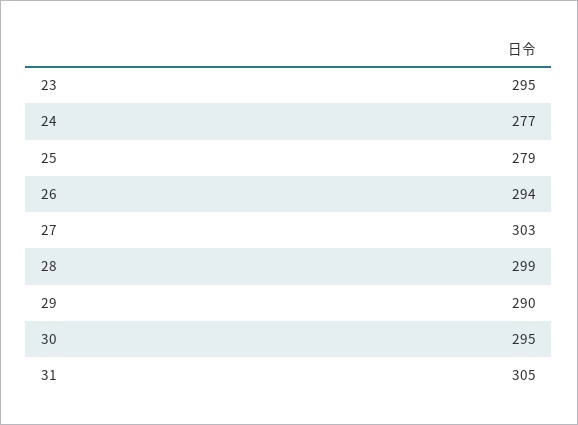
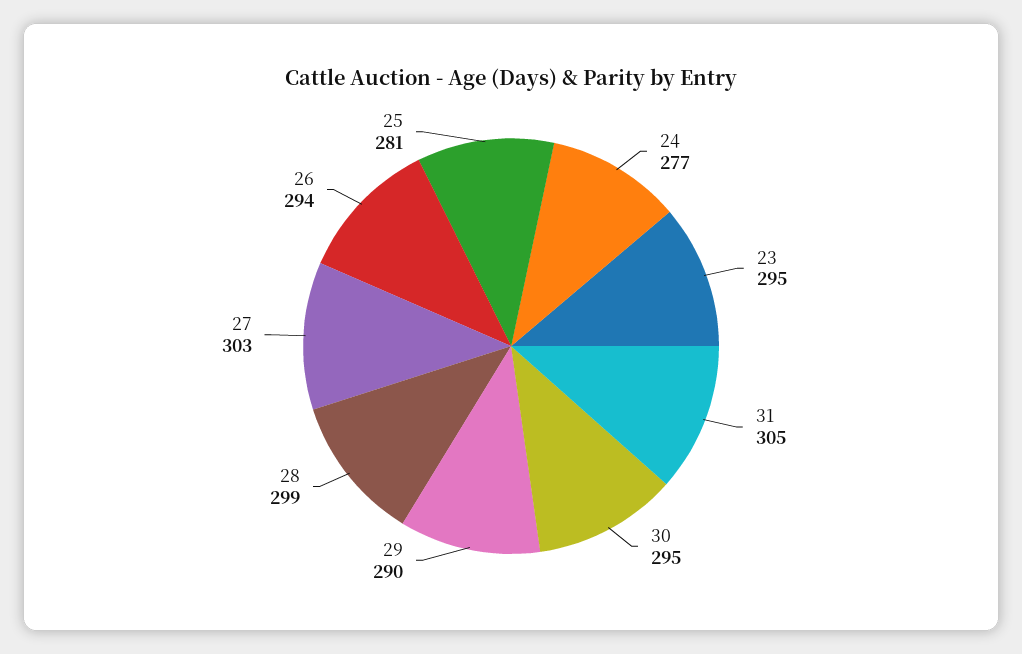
  {
    "23": 295,
    "24": 277,
-   "25": 279,
+   "25": 281,
    "26": 294,
    "27": 303,
    "28": 299,
    "29": 290,
    "30": 295,
    "31": 305
  }

